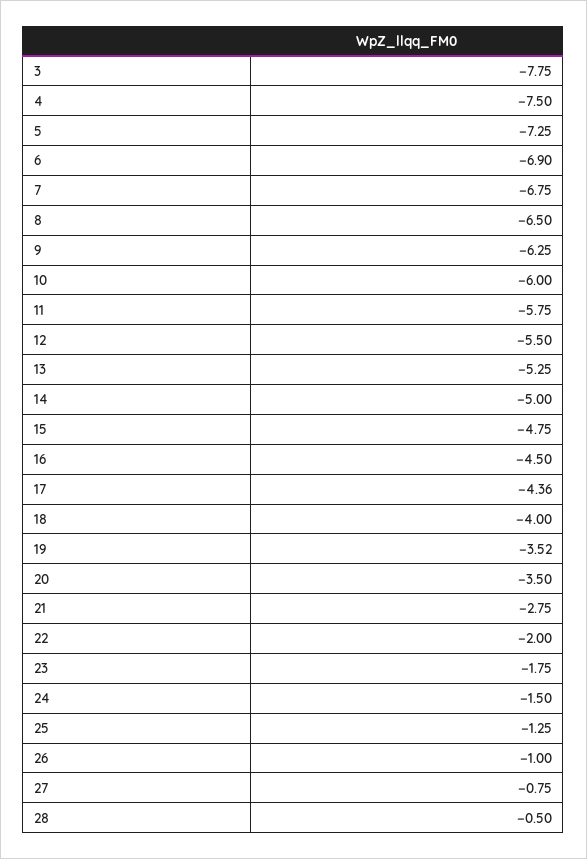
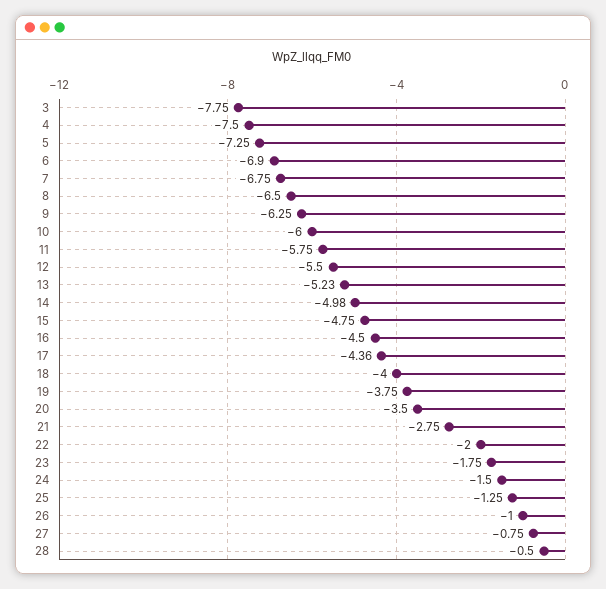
  {
    "3": -7.75,
    "4": -7.5,
    "5": -7.25,
    "6": -6.9,
    "7": -6.75,
    "8": -6.5,
    "9": -6.25,
    "10": -6,
    "11": -5.75,
    "12": -5.5,
-   "13": -5.25,
+   "13": -5.23,
-   "14": -5,
+   "14": -4.98,
    "15": -4.75,
    "16": -4.5,
    "17": -4.36,
    "18": -4,
-   "19": -3.52,
+   "19": -3.75,
    "20": -3.5,
    "21": -2.75,
    "22": -2,
    "23": -1.75,
    "24": -1.5,
    "25": -1.25,
    "26": -1,
    "27": -0.75,
    "28": -0.5
  }

